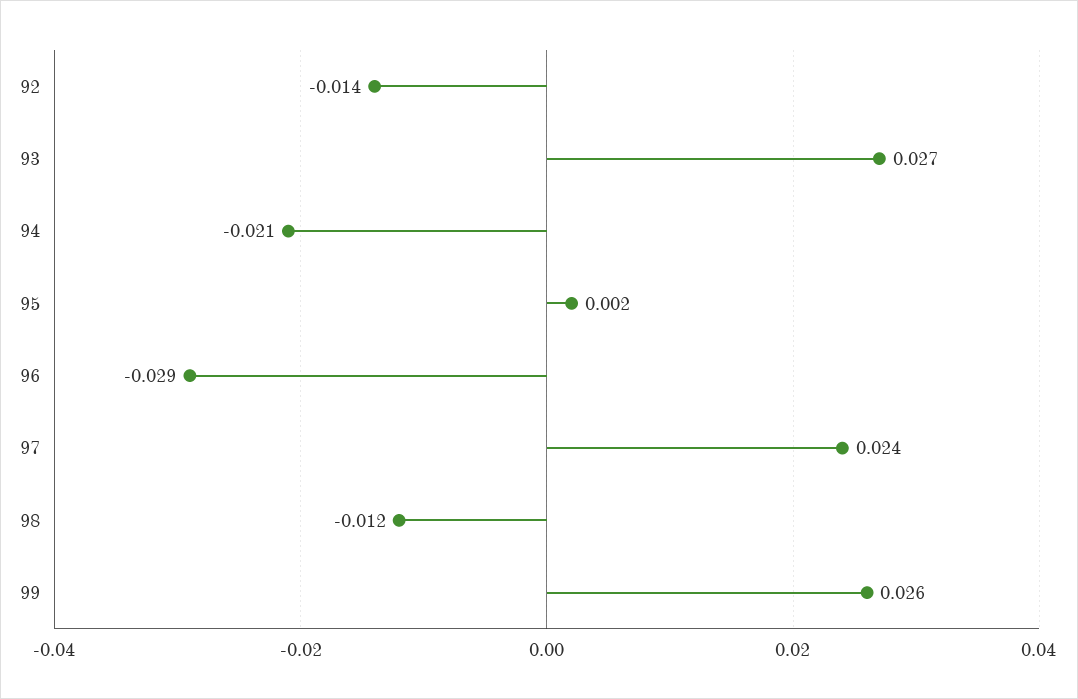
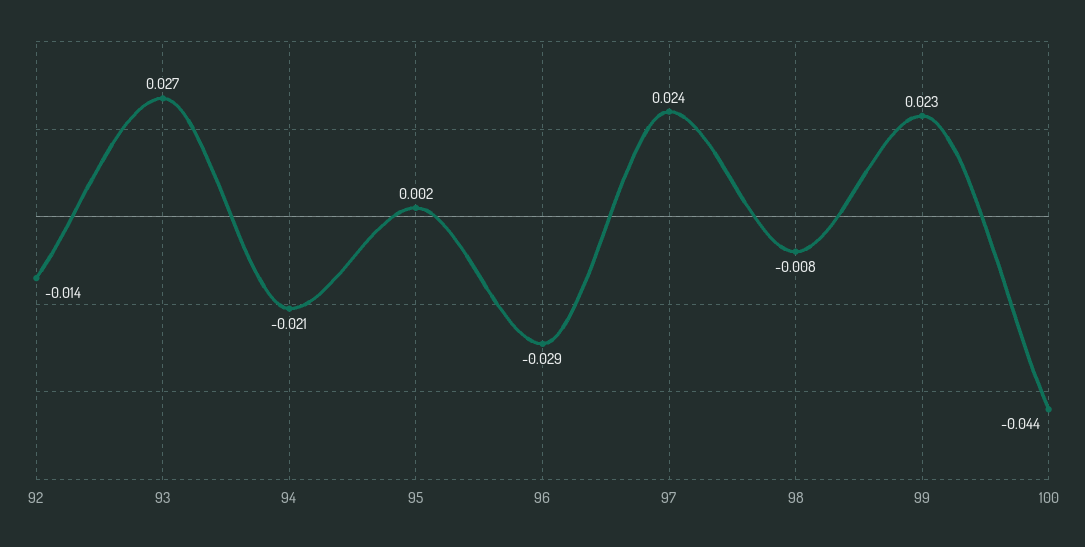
  {
    "92": -0.014,
    "93": 0.027,
    "94": -0.021,
    "95": 0.002,
    "96": -0.029,
    "97": 0.024,
-   "98": -0.012,
+   "98": -0.008,
-   "99": 0.026
+   "99": 0.023,
+   "100": -0.044
  }

